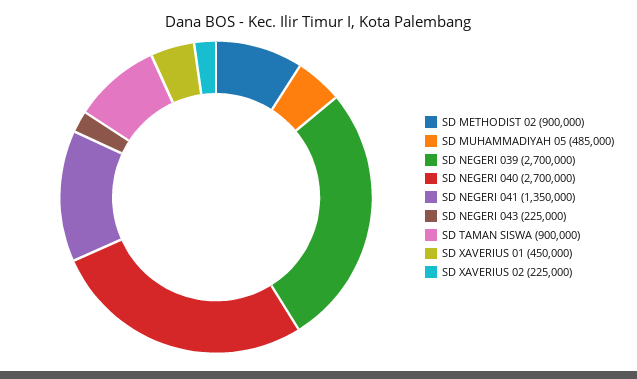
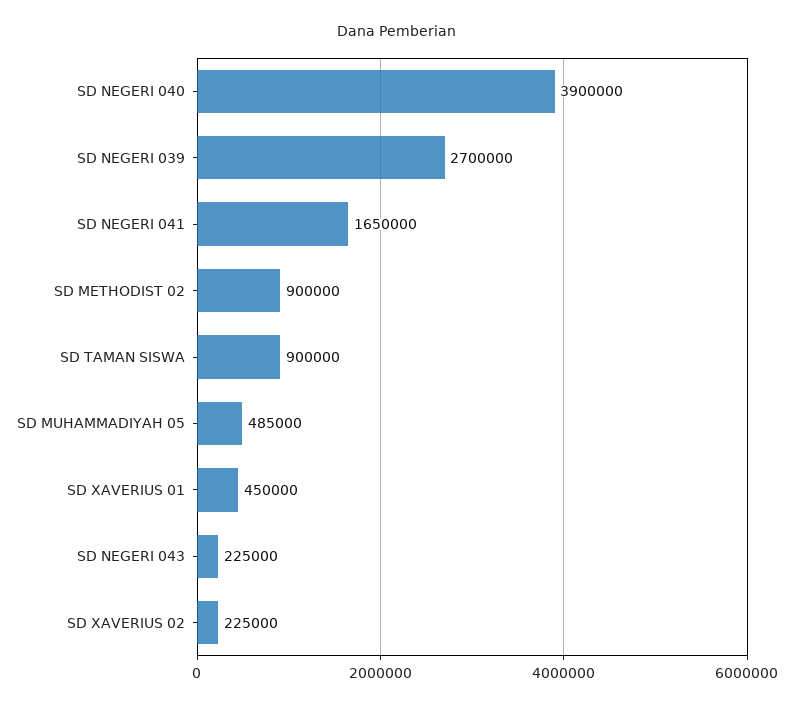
  {
    "SD METHODIST 02": 900000,
    "SD MUHAMMADIYAH 05": 485000,
    "SD NEGERI 039": 2700000,
-   "SD NEGERI 040": 2700000,
+   "SD NEGERI 040": 3900000,
-   "SD NEGERI 041": 1350000,
+   "SD NEGERI 041": 1650000,
    "SD NEGERI 043": 225000,
    "SD TAMAN SISWA": 900000,
    "SD XAVERIUS 01": 450000,
    "SD XAVERIUS 02": 225000
  }

